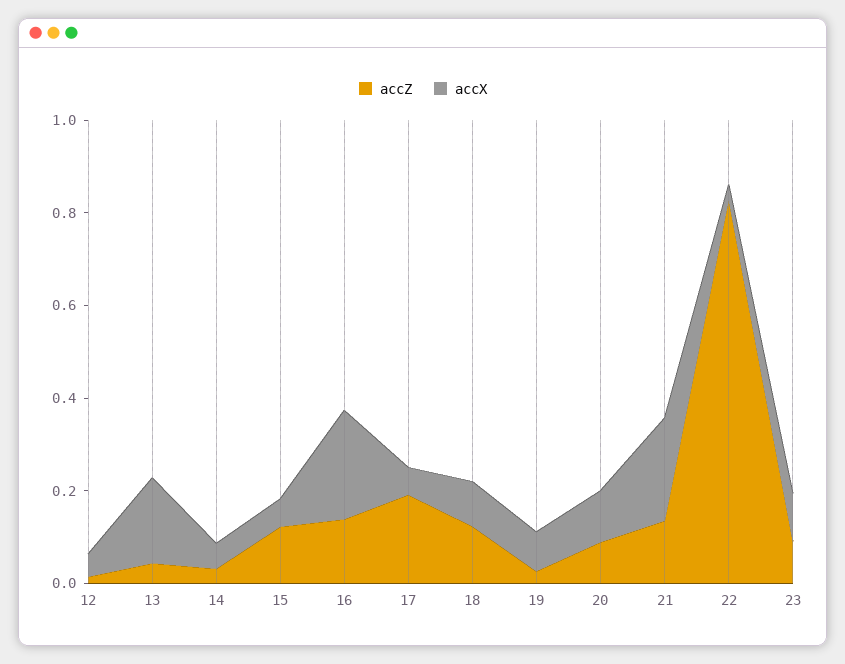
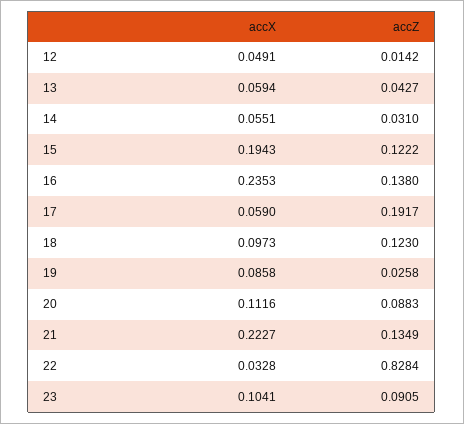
  {
    "accZ": {
      "12": 0.0142,
      "13": 0.0427,
      "14": 0.031,
      "15": 0.1222,
      "16": 0.138,
      "17": 0.1917,
      "18": 0.123,
      "19": 0.0258,
      "20": 0.0883,
      "21": 0.1349,
      "22": 0.8284,
      "23": 0.0905
    },
    "accX": {
      "12": 0.0491,
-     "13": 0.2,
+     "13": 0.0594,
      "14": 0.0551,
-     "15": 0.05,
+     "15": 0.1943,
      "16": 0.2353,
      "17": 0.059,
      "18": 0.0973,
      "19": 0.0858,
      "20": 0.1116,
      "21": 0.2227,
      "22": 0.0328,
      "23": 0.1041
    }
  }

